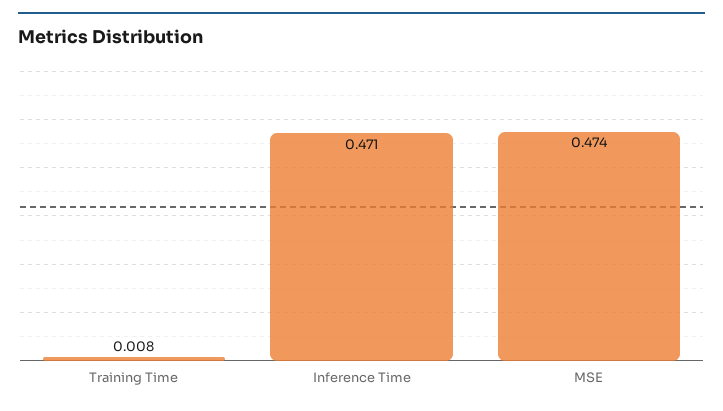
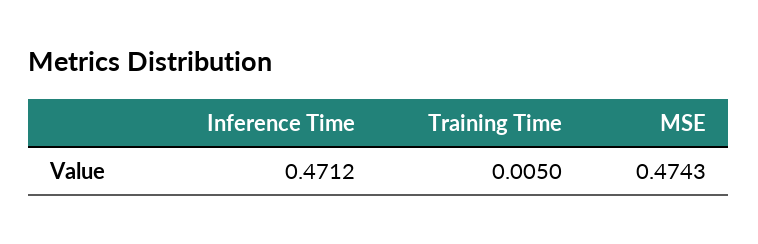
  {
-   "Training Time": 0.008,
+   "Training Time": 0.005,
    "Inference Time": 0.4712,
    "MSE": 0.4743
  }

